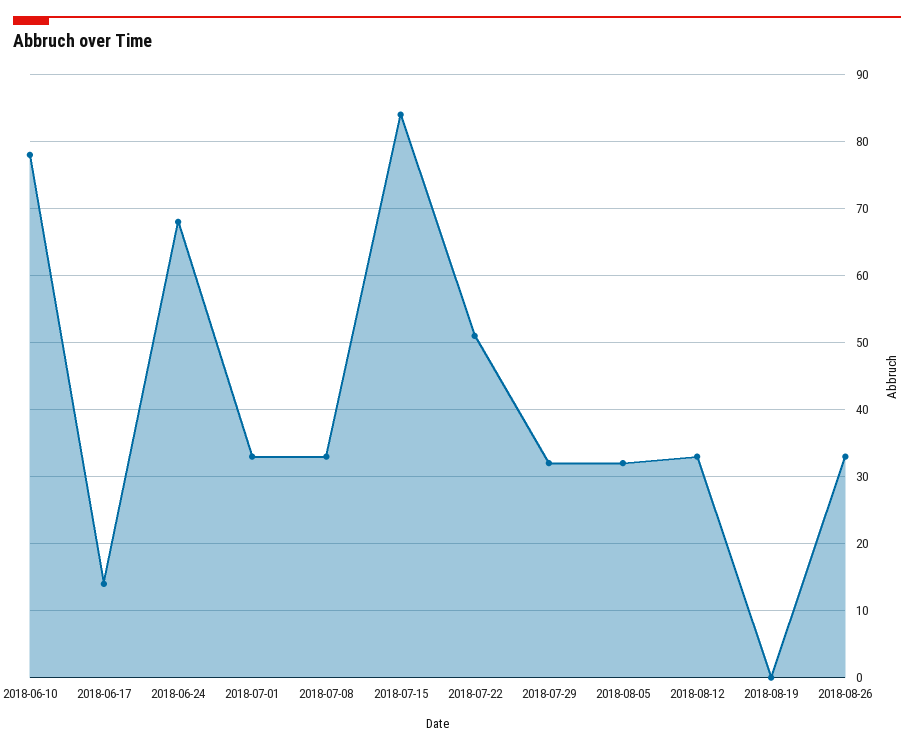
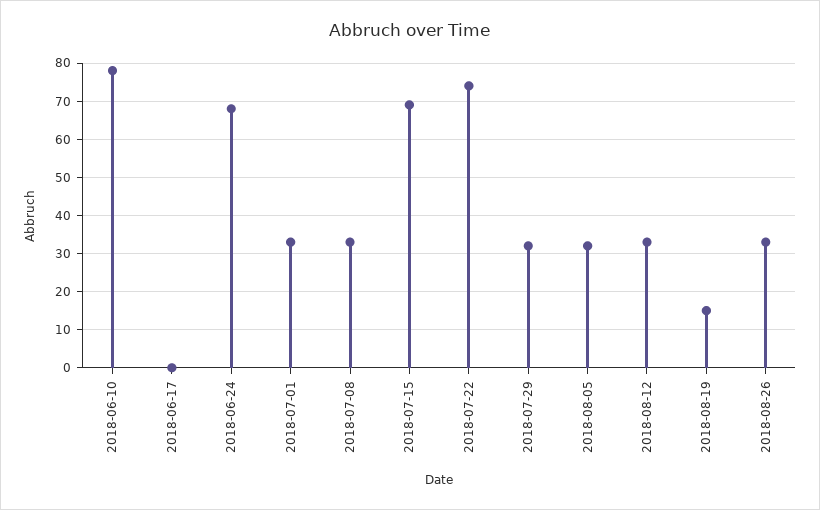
  {
    "2018-06-10": 78,
-   "2018-06-17": 14,
+   "2018-06-17": 0,
    "2018-06-24": 68,
    "2018-07-01": 33,
    "2018-07-08": 33,
-   "2018-07-15": 84,
+   "2018-07-15": 70,
-   "2018-07-22": 51,
+   "2018-07-22": 75,
    "2018-07-29": 32,
    "2018-08-05": 32,
    "2018-08-12": 33,
-   "2018-08-19": 0,
+   "2018-08-19": 15,
    "2018-08-26": 33
  }

